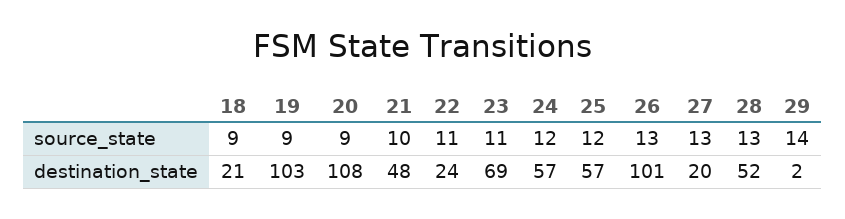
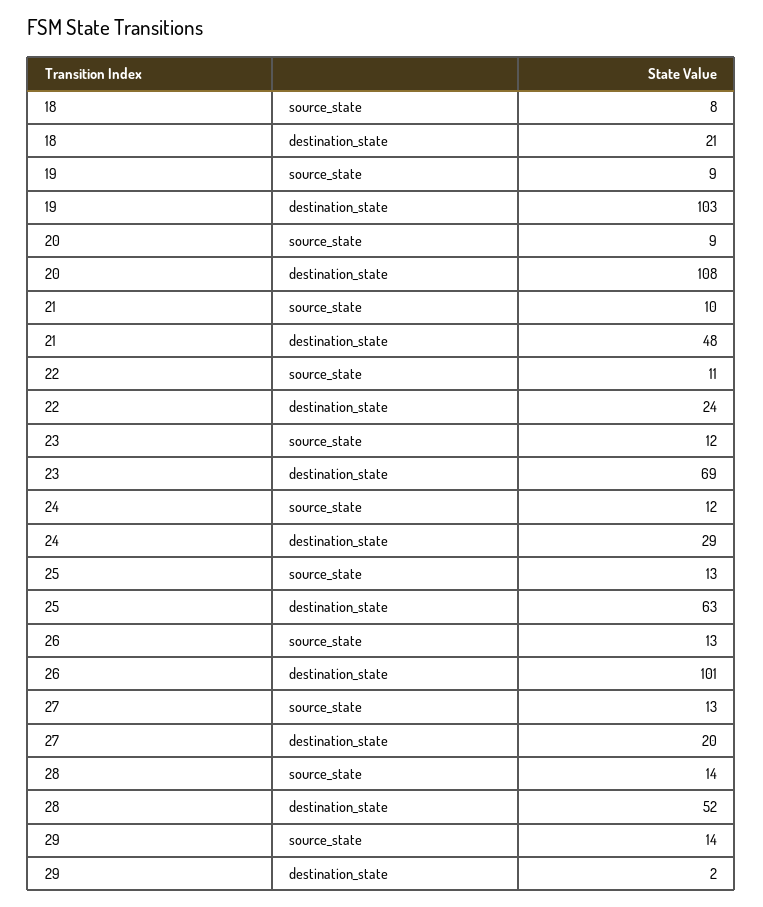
  {
    "18": {
-     "source_state": 9,
+     "source_state": 8,
      "destination_state": 21
    },
    "19": {
      "source_state": 9,
      "destination_state": 103
    },
    "20": {
      "source_state": 9,
      "destination_state": 108
    },
    "21": {
      "source_state": 10,
      "destination_state": 48
    },
    "22": {
      "source_state": 11,
      "destination_state": 24
    },
    "23": {
-     "source_state": 11,
+     "source_state": 12,
      "destination_state": 69
    },
    "24": {
      "source_state": 12,
-     "destination_state": 57
+     "destination_state": 29
    },
    "25": {
-     "source_state": 12,
+     "source_state": 13,
-     "destination_state": 57
+     "destination_state": 63
    },
    "26": {
      "source_state": 13,
      "destination_state": 101
    },
    "27": {
      "source_state": 13,
      "destination_state": 20
    },
    "28": {
-     "source_state": 13,
+     "source_state": 14,
      "destination_state": 52
    },
    "29": {
      "source_state": 14,
      "destination_state": 2
    }
  }

